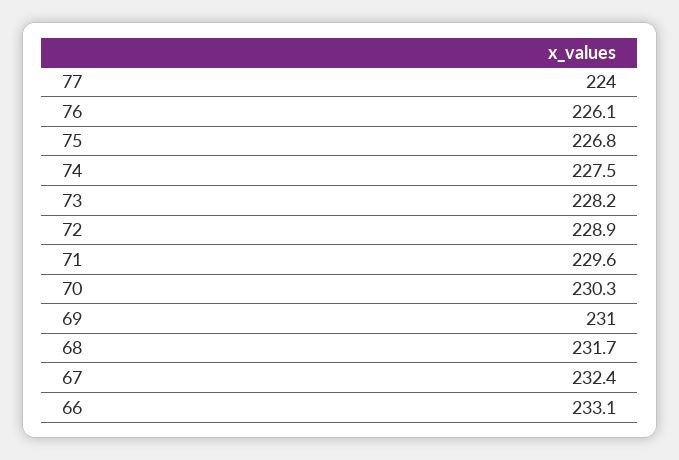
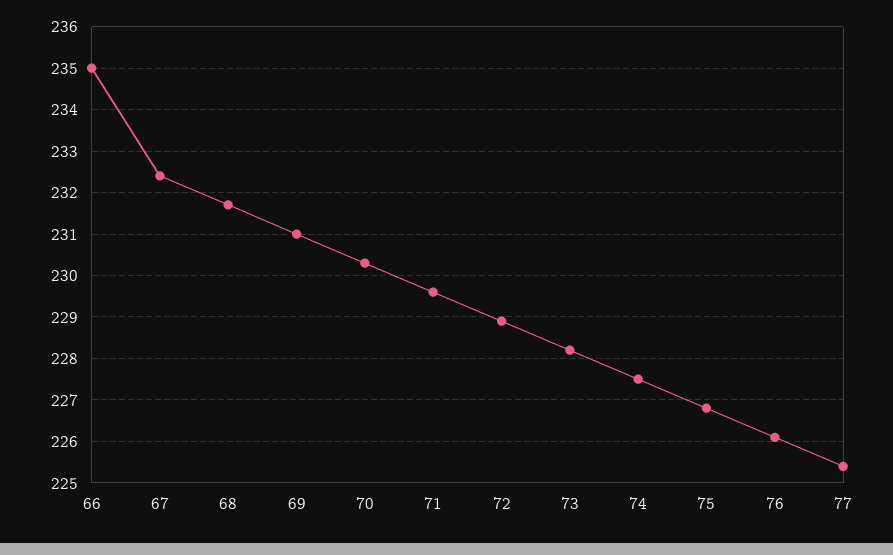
  {
-   "77": 224,
+   "77": 225.5,
    "76": 226.1,
    "75": 226.8,
    "74": 227.5,
    "73": 228.2,
    "72": 228.9,
    "71": 229.6,
    "70": 230.3,
    "69": 231,
    "68": 231.7,
    "67": 232.4,
-   "66": 233.1
+   "66": 235
  }

